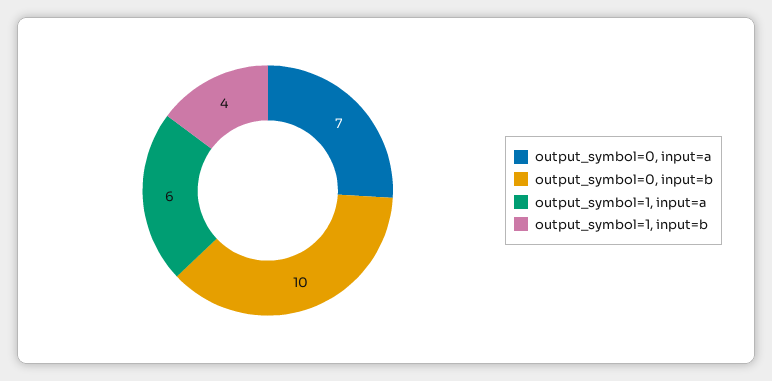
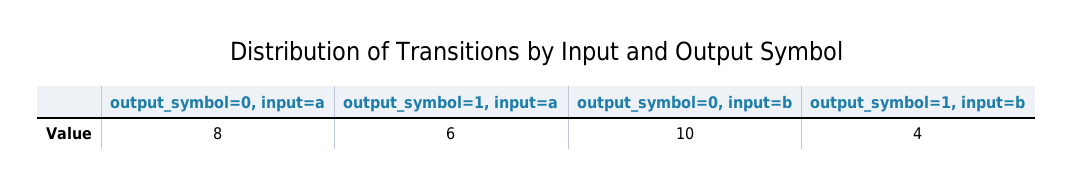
  {
-   "output_symbol=0, input=a": 7,
+   "output_symbol=0, input=a": 8,
    "output_symbol=0, input=b": 10,
    "output_symbol=1, input=a": 6,
    "output_symbol=1, input=b": 4
  }

